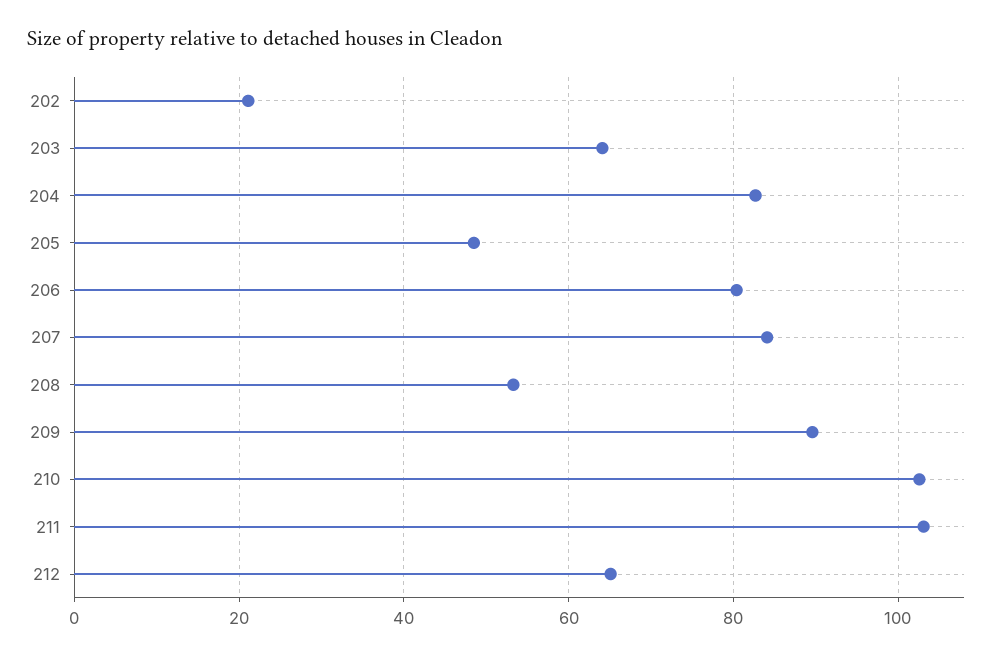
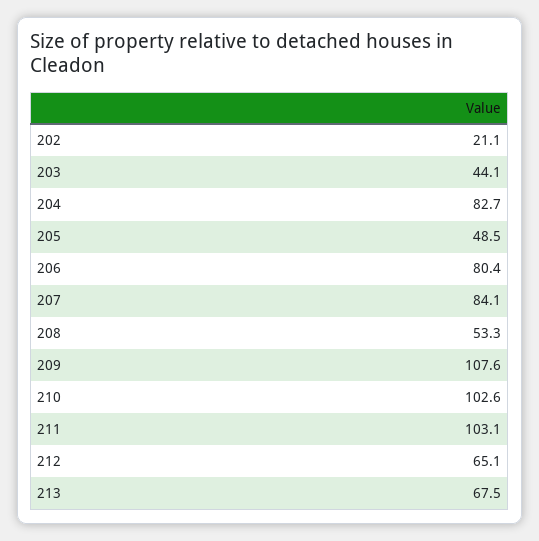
  {
    "202": 21.1,
-   "203": 64,
+   "203": 44.1,
    "204": 82.7,
    "205": 48.5,
    "206": 80.4,
    "207": 84.1,
    "208": 53.3,
-   "209": 90,
+   "209": 107.6,
    "210": 102.6,
    "211": 103.1,
-   "212": 65.1
+   "212": 65.1,
+   "213": 67.5
  }

